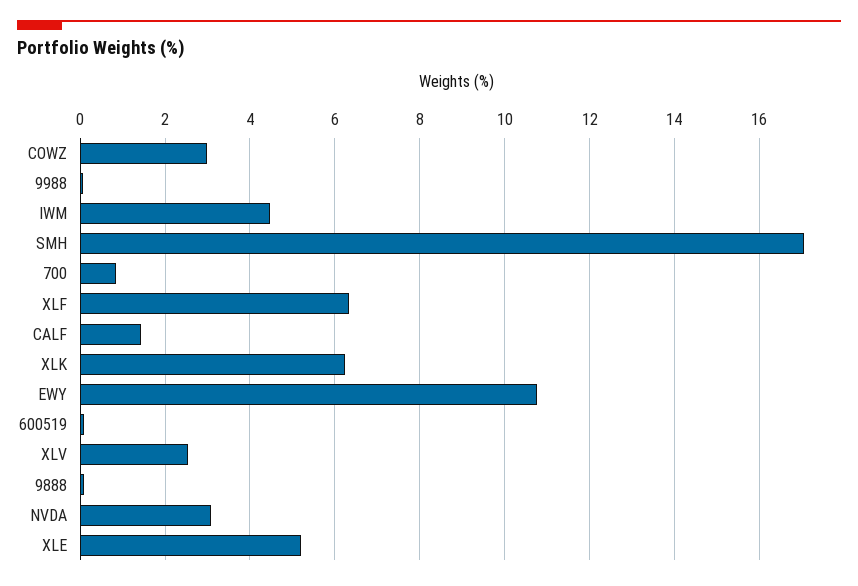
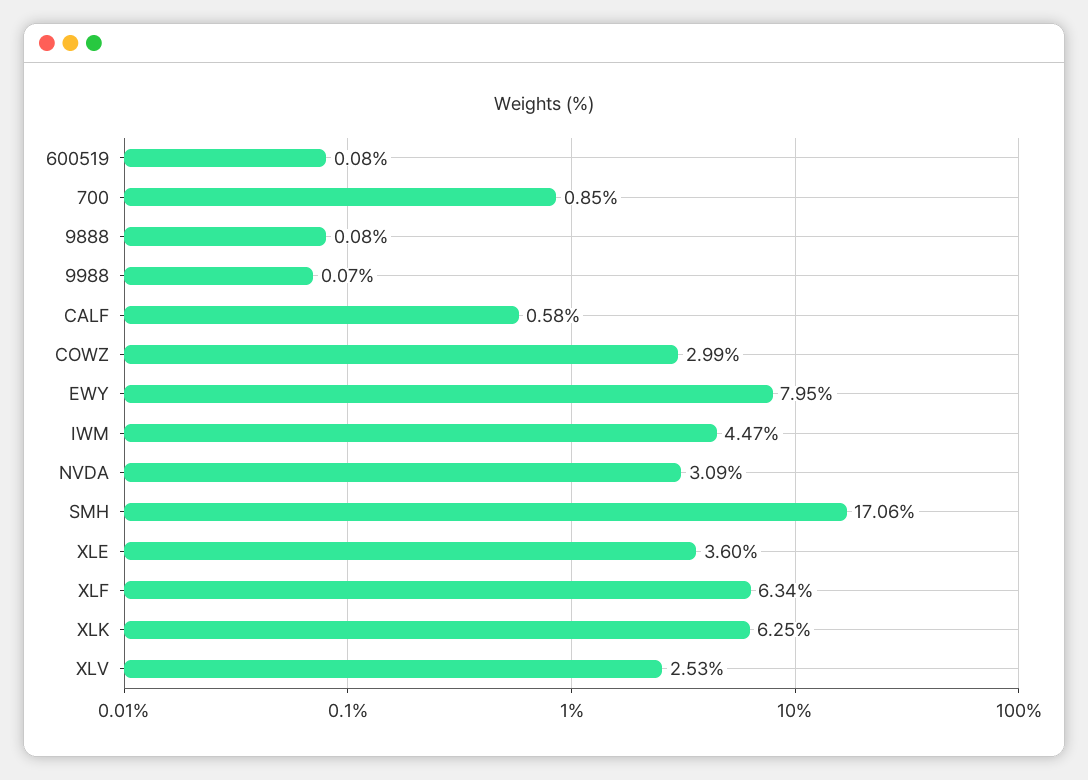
  {
    "COWZ": 2.99,
    "9988": 0.07,
    "IWM": 4.47,
    "SMH": 17.06,
    "700": 0.85,
    "XLF": 6.34,
-   "CALF": 1.4,
+   "CALF": 0.58,
    "XLK": 6.25,
-   "EWY": 10.8,
+   "EWY": 7.95,
    "600519": 0.08,
    "XLV": 2.53,
    "9888": 0.08,
    "NVDA": 3.09,
-   "XLE": 5.2
+   "XLE": 3.6
  }

